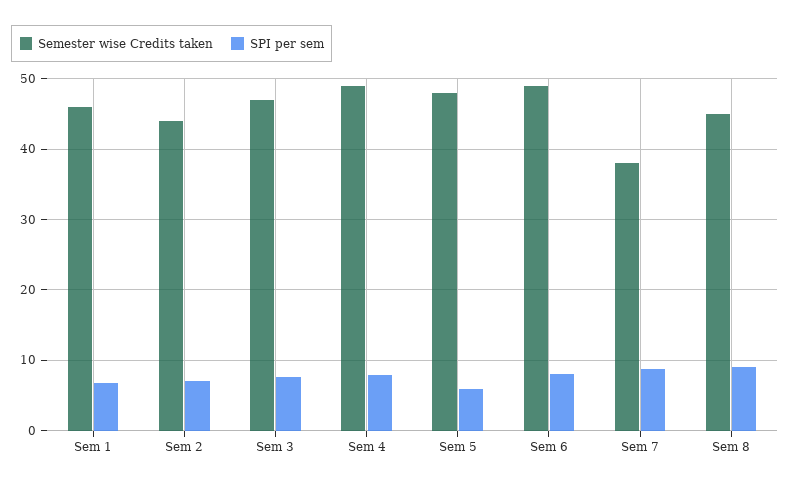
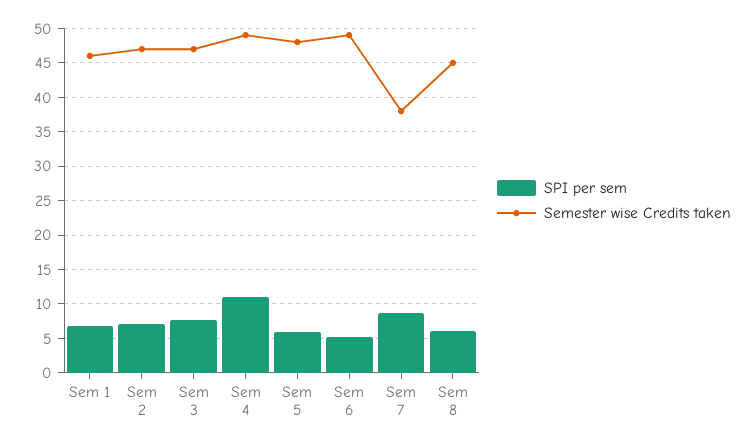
  {
    "Semester wise Credits taken": {
      "Sem 1": 46,
-     "Sem 2": 44,
+     "Sem 2": 47,
      "Sem 3": 47,
      "Sem 4": 49,
      "Sem 5": 48,
      "Sem 6": 49,
      "Sem 7": 38,
      "Sem 8": 45
    },
    "SPI per sem": {
      "Sem 1": 7,
      "Sem 2": 7,
      "Sem 3": 8,
-     "Sem 4": 8,
+     "Sem 4": 11,
      "Sem 5": 6,
-     "Sem 6": 8,
+     "Sem 6": 5,
      "Sem 7": 9,
-     "Sem 8": 9
+     "Sem 8": 6
    }
  }

